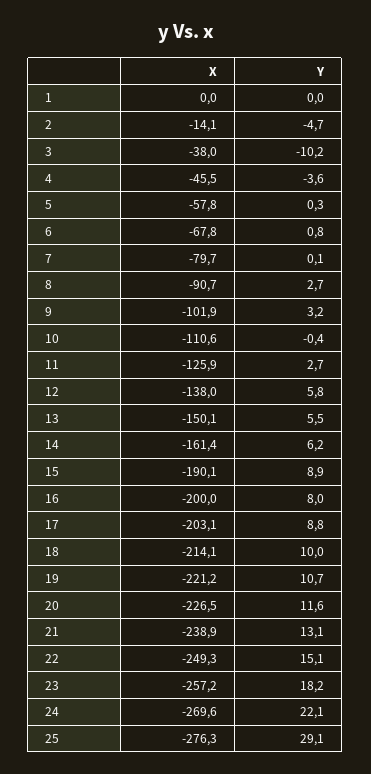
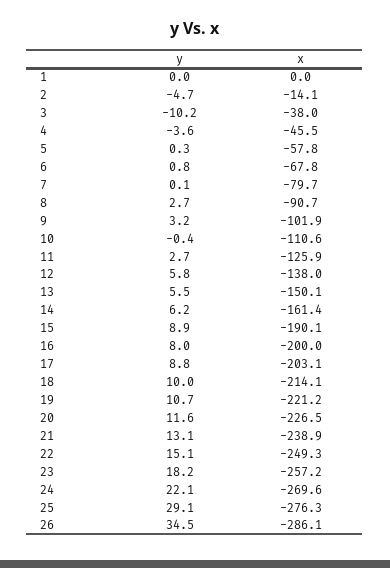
  {
    "X": {
      "1": 0,
      "2": -14.1,
      "3": -38,
      "4": -45.5,
      "5": -57.8,
      "6": -67.8,
      "7": -79.7,
      "8": -90.7,
      "9": -101.9,
      "10": -110.6,
      "11": -125.9,
      "12": -138,
      "13": -150.1,
      "14": -161.4,
      "15": -190.1,
      "16": -200,
      "17": -203.1,
      "18": -214.1,
      "19": -221.2,
      "20": -226.5,
      "21": -238.9,
      "22": -249.3,
      "23": -257.2,
      "24": -269.6,
-     "25": -276.3
+     "25": -276.3,
+     "26": -286.1
    },
    "Y": {
      "1": 0,
      "2": -4.7,
      "3": -10.2,
      "4": -3.6,
      "5": 0.3,
      "6": 0.8,
      "7": 0.1,
      "8": 2.7,
      "9": 3.2,
      "10": -0.4,
      "11": 2.7,
      "12": 5.8,
      "13": 5.5,
      "14": 6.2,
      "15": 8.9,
      "16": 8,
      "17": 8.8,
      "18": 10,
      "19": 10.7,
      "20": 11.6,
      "21": 13.1,
      "22": 15.1,
      "23": 18.2,
      "24": 22.1,
-     "25": 29.1
+     "25": 29.1,
+     "26": 34.5
    }
  }

